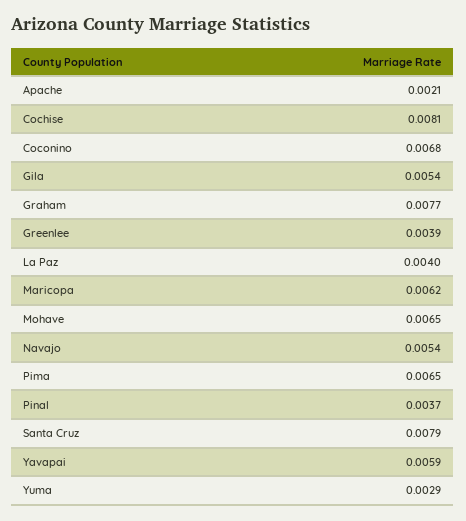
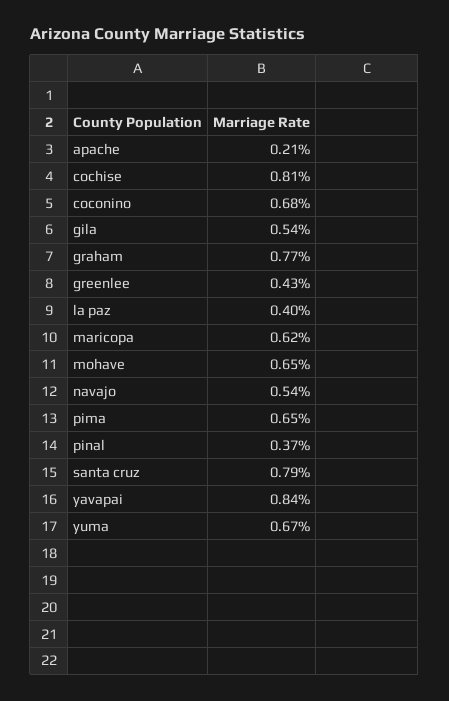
  {
    "Apache": 0.0021,
    "Cochise": 0.0081,
    "Coconino": 0.0068,
    "Gila": 0.0054,
    "Graham": 0.0077,
-   "Greenlee": 0.0039,
+   "Greenlee": 0.0043,
    "La Paz": 0.004,
    "Maricopa": 0.0062,
    "Mohave": 0.0065,
    "Navajo": 0.0054,
    "Pima": 0.0065,
    "Pinal": 0.0037,
    "Santa Cruz": 0.0079,
-   "Yavapai": 0.0059,
+   "Yavapai": 0.0084,
-   "Yuma": 0.0029
+   "Yuma": 0.0067
  }

